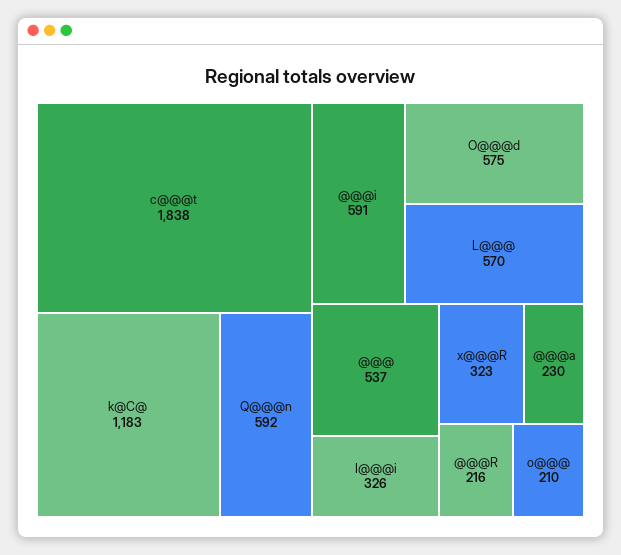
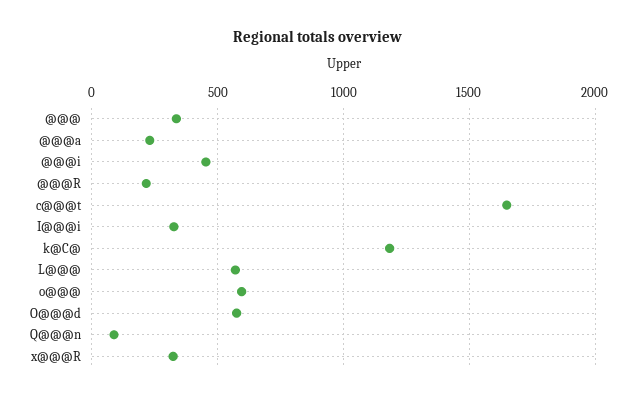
  {
-   "c@@@t": 1838,
+   "c@@@t": 1650,
    "k@C@": 1183,
-   "Q@@@n": 592,
+   "Q@@@n": 100,
-   "@@@i": 591,
+   "@@@i": 450,
    "O@@@d": 575,
    "L@@@": 570,
-   "@@@": 537,
+   "@@@": 350,
    "I@@@i": 326,
    "x@@@R": 323,
    "@@@a": 230,
    "@@@R": 216,
-   "o@@@": 210
+   "o@@@": 600
  }

